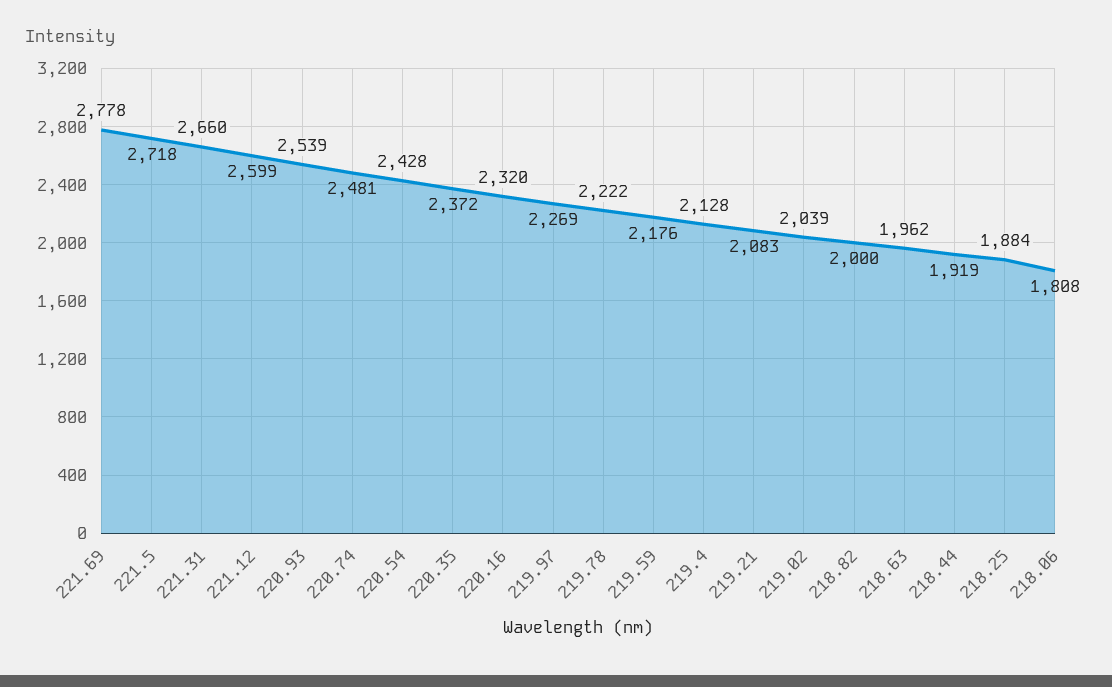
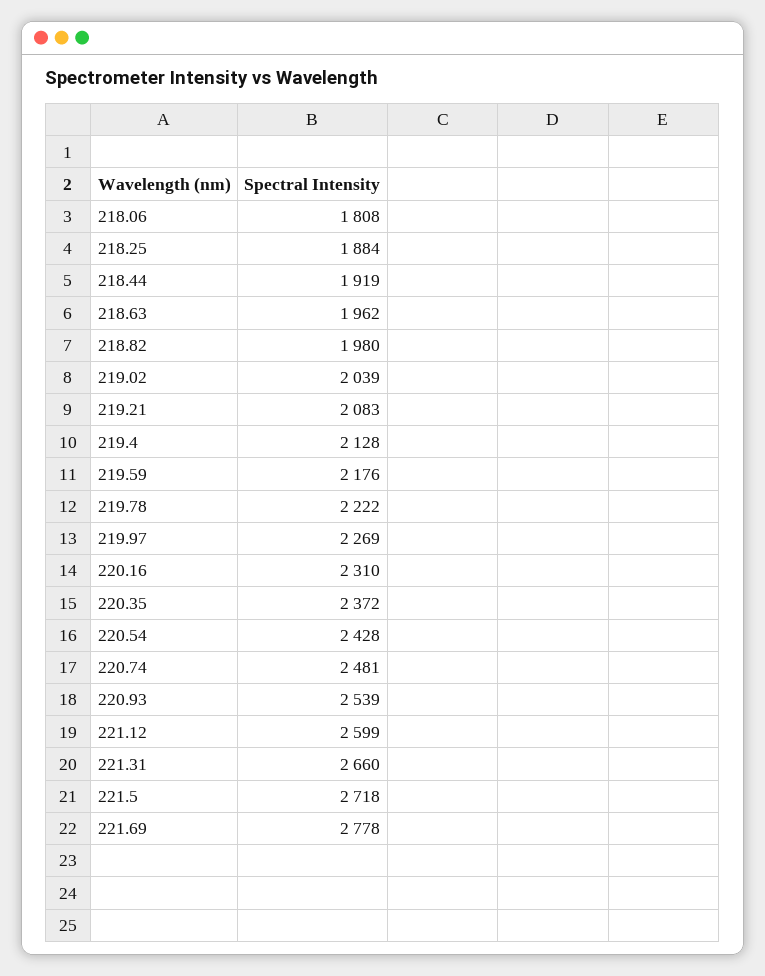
  {
    "221.69": 2778,
    "221.5": 2718,
    "221.31": 2660,
    "221.12": 2599,
    "220.93": 2539,
    "220.74": 2481,
    "220.54": 2428,
    "220.35": 2372,
-   "220.16": 2320,
+   "220.16": 2310,
    "219.97": 2269,
    "219.78": 2222,
    "219.59": 2176,
    "219.4": 2128,
    "219.21": 2083,
    "219.02": 2039,
-   "218.82": 2000,
+   "218.82": 1980,
    "218.63": 1962,
    "218.44": 1919,
    "218.25": 1884,
    "218.06": 1808
  }

